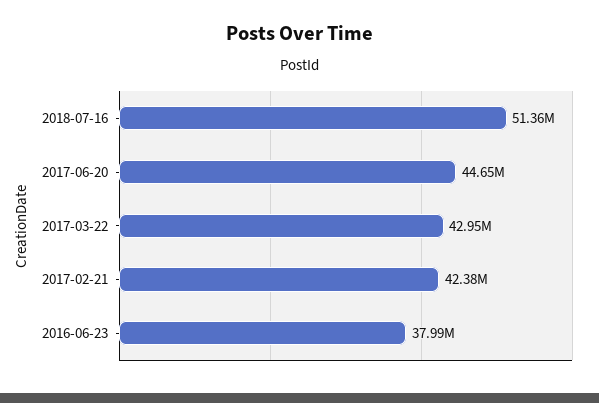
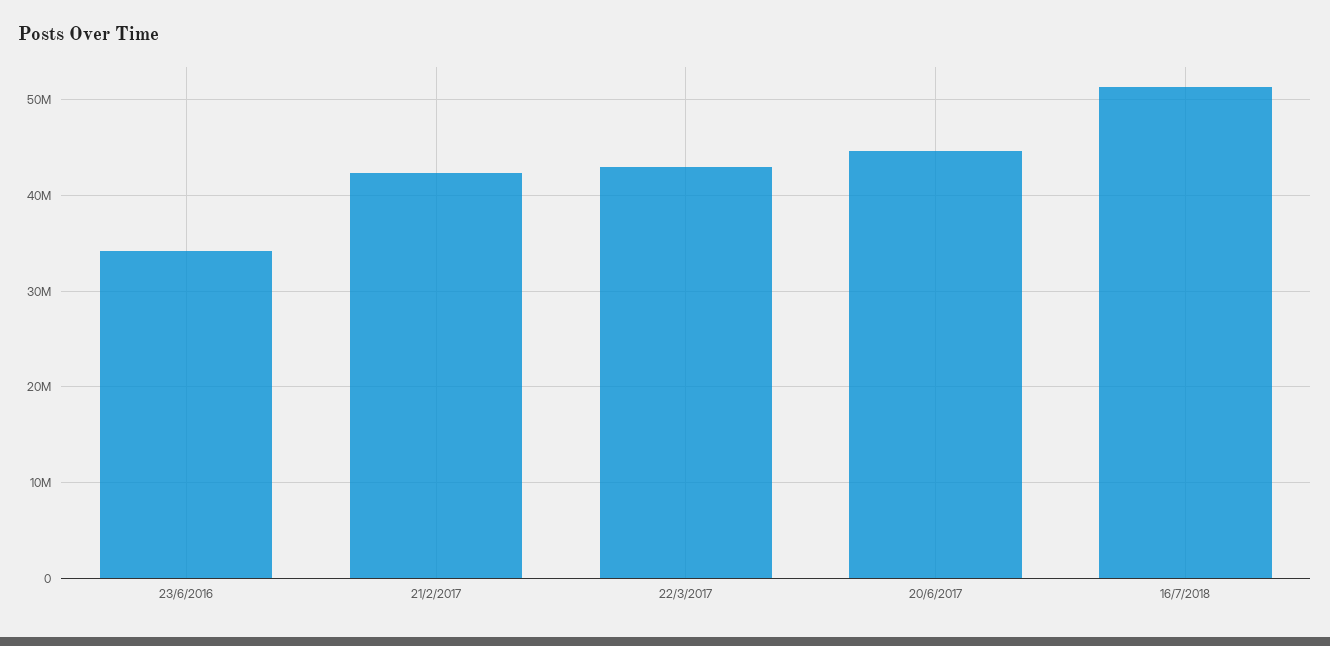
  {
    "2018-07-16": 51360000,
    "2017-06-20": 44650000,
    "2017-03-22": 42950000,
    "2017-02-21": 42380000,
-   "2016-06-23": 37990000
+   "2016-06-23": 34000000
  }

